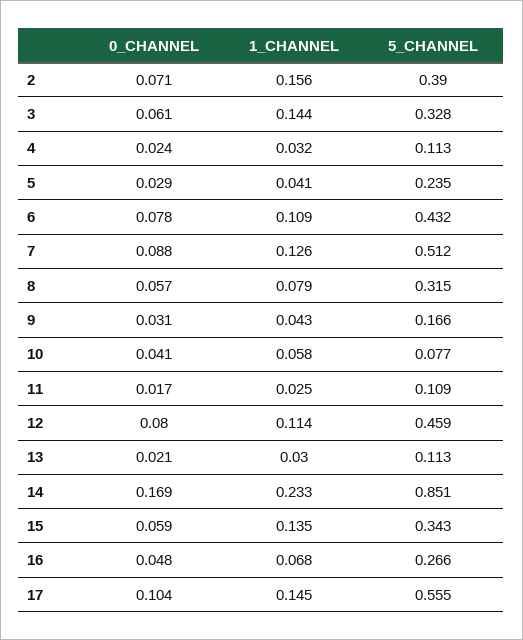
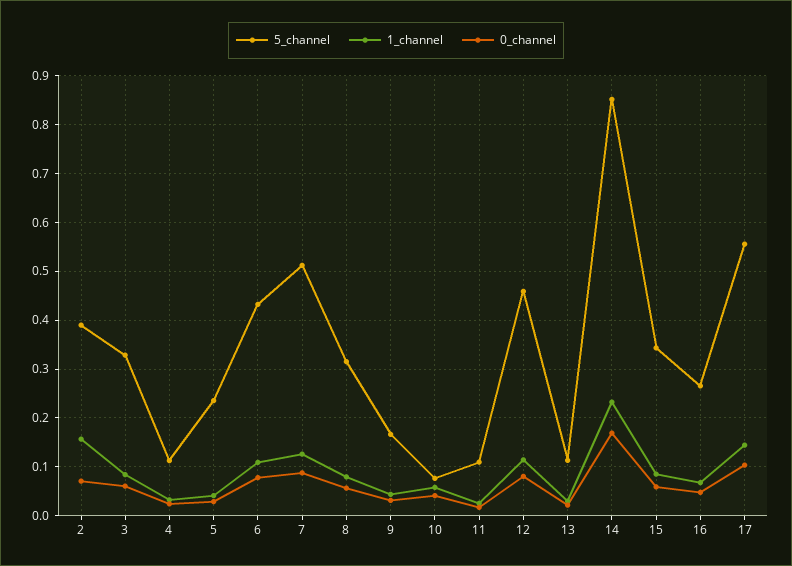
  {
    "0_CHANNEL": {
      "2": 0.071,
      "3": 0.061,
      "4": 0.024,
      "5": 0.029,
      "6": 0.078,
      "7": 0.088,
      "8": 0.057,
      "9": 0.031,
      "10": 0.041,
      "11": 0.017,
      "12": 0.08,
      "13": 0.021,
      "14": 0.169,
      "15": 0.059,
      "16": 0.048,
      "17": 0.104
    },
    "1_CHANNEL": {
      "2": 0.156,
-     "3": 0.144,
+     "3": 0.08,
      "4": 0.032,
      "5": 0.041,
      "6": 0.109,
      "7": 0.126,
      "8": 0.079,
      "9": 0.043,
      "10": 0.058,
      "11": 0.025,
      "12": 0.114,
      "13": 0.03,
      "14": 0.233,
-     "15": 0.135,
+     "15": 0.08,
      "16": 0.068,
      "17": 0.145
    },
    "5_CHANNEL": {
      "2": 0.39,
      "3": 0.328,
      "4": 0.113,
      "5": 0.235,
      "6": 0.432,
      "7": 0.512,
      "8": 0.315,
      "9": 0.166,
      "10": 0.077,
      "11": 0.109,
      "12": 0.459,
      "13": 0.113,
      "14": 0.851,
      "15": 0.343,
      "16": 0.266,
      "17": 0.555
    }
  }

